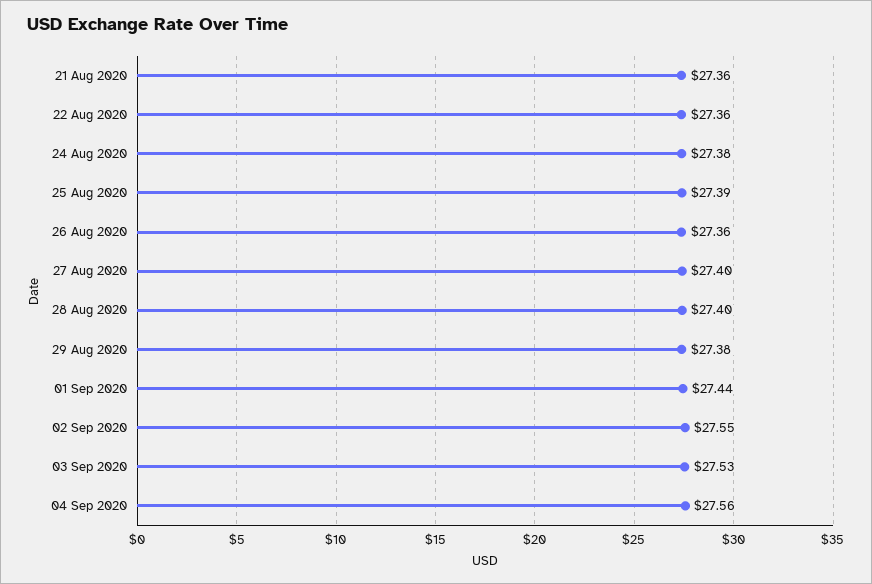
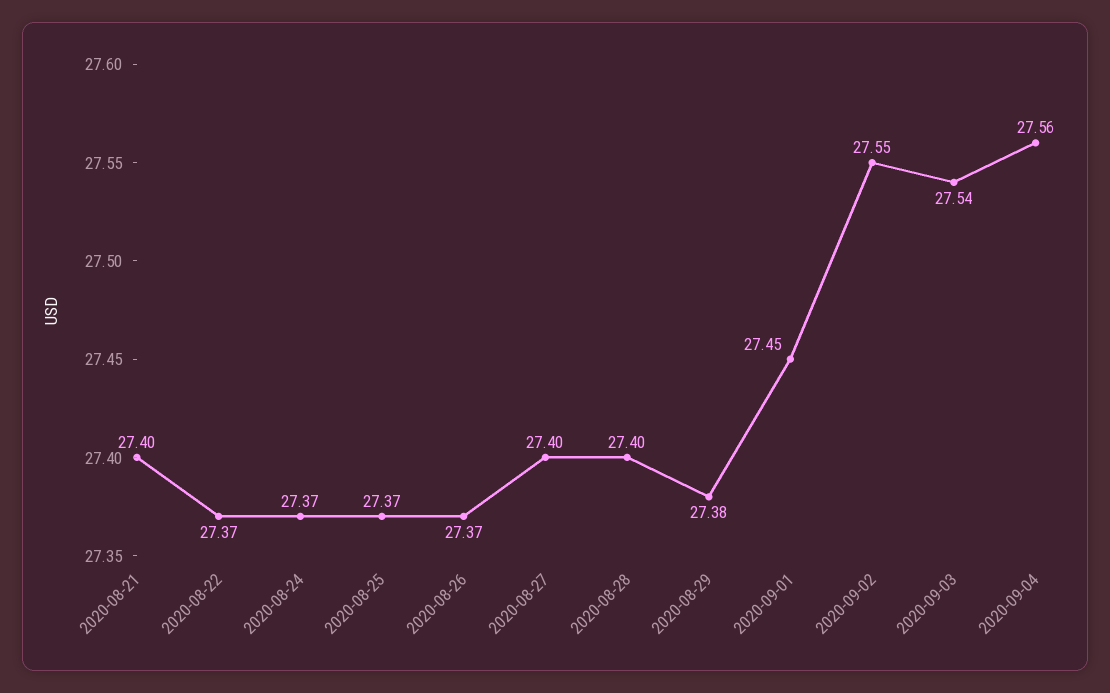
  {
-   "21 Aug 2020": 27.36,
+   "21 Aug 2020": 27.4,
-   "22 Aug 2020": 27.36,
+   "22 Aug 2020": 27.37,
-   "24 Aug 2020": 27.38,
+   "24 Aug 2020": 27.37,
-   "25 Aug 2020": 27.39,
+   "25 Aug 2020": 27.37,
-   "26 Aug 2020": 27.36,
+   "26 Aug 2020": 27.37,
    "27 Aug 2020": 27.4,
    "28 Aug 2020": 27.4,
    "29 Aug 2020": 27.38,
-   "01 Sep 2020": 27.44,
+   "01 Sep 2020": 27.45,
    "02 Sep 2020": 27.55,
-   "03 Sep 2020": 27.53,
+   "03 Sep 2020": 27.54,
    "04 Sep 2020": 27.56
  }

